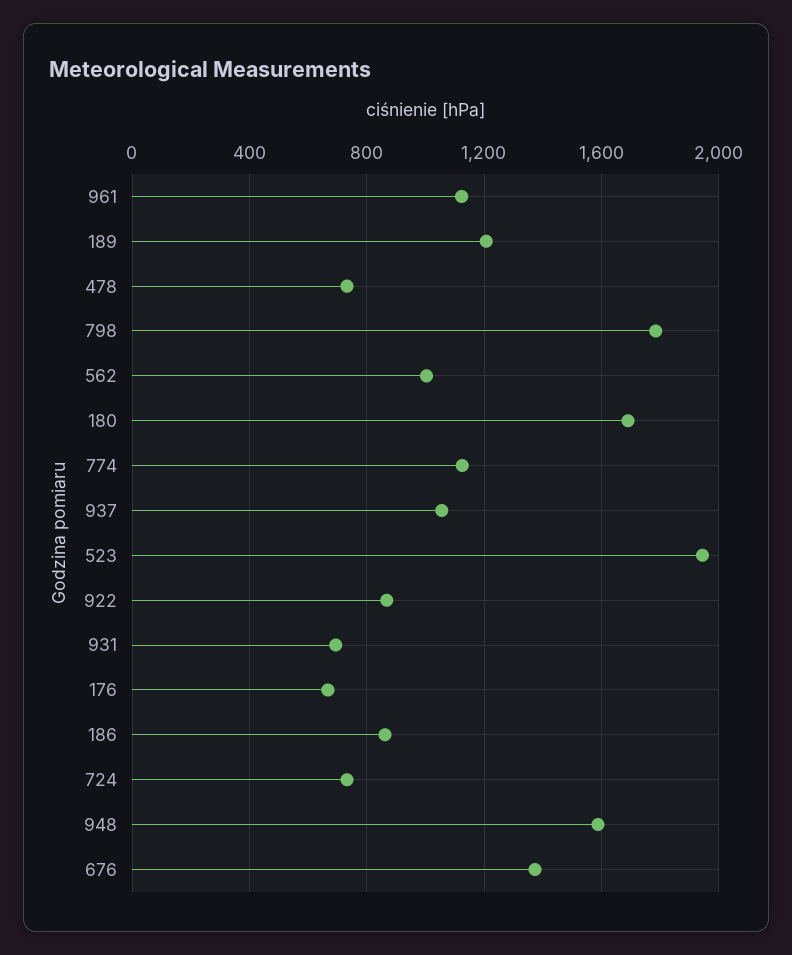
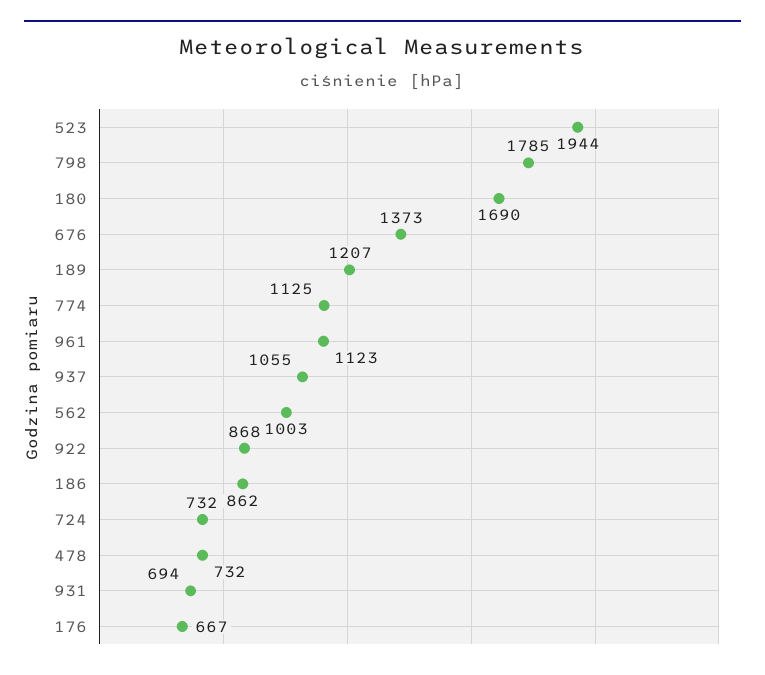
  {
    "961": 1123,
    "189": 1207,
    "478": 732,
    "798": 1785,
    "562": 1003,
    "180": 1690,
    "774": 1125,
    "937": 1055,
    "523": 1944,
    "922": 868,
    "931": 694,
    "176": 667,
    "186": 862,
    "724": 732,
-   "948": 1600,
    "676": 1373
  }

